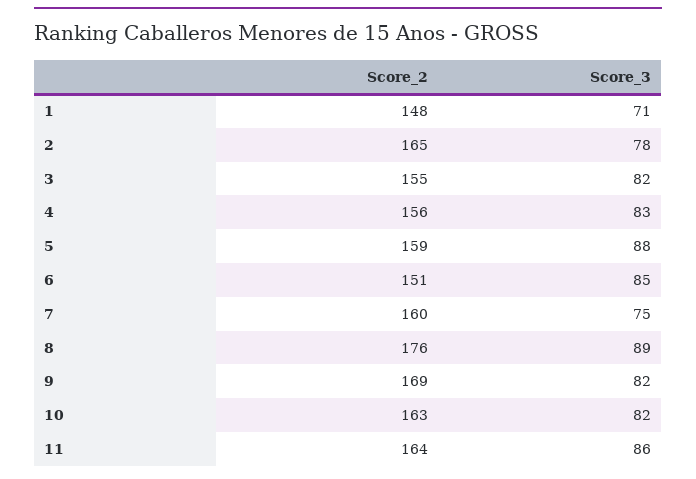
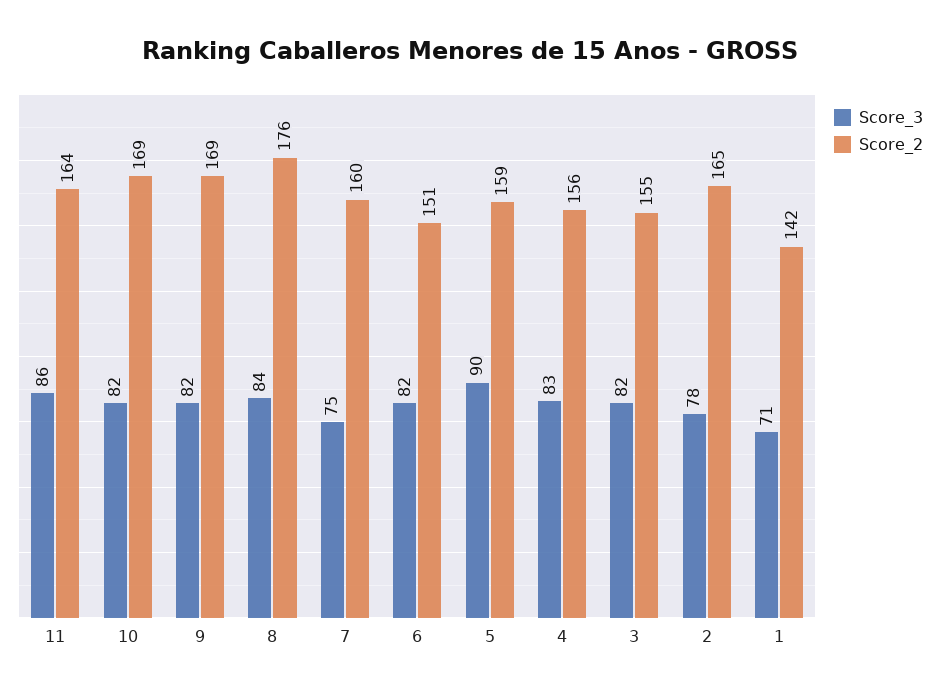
  {
    "Score_2": {
-     "1": 148,
+     "1": 142,
      "2": 165,
      "3": 155,
      "4": 156,
      "5": 159,
      "6": 151,
      "7": 160,
      "8": 176,
      "9": 169,
-     "10": 163,
+     "10": 169,
      "11": 164
    },
    "Score_3": {
      "1": 71,
      "2": 78,
      "3": 82,
      "4": 83,
-     "5": 88,
+     "5": 90,
-     "6": 85,
+     "6": 82,
      "7": 75,
-     "8": 89,
+     "8": 84,
      "9": 82,
      "10": 82,
      "11": 86
    }
  }

